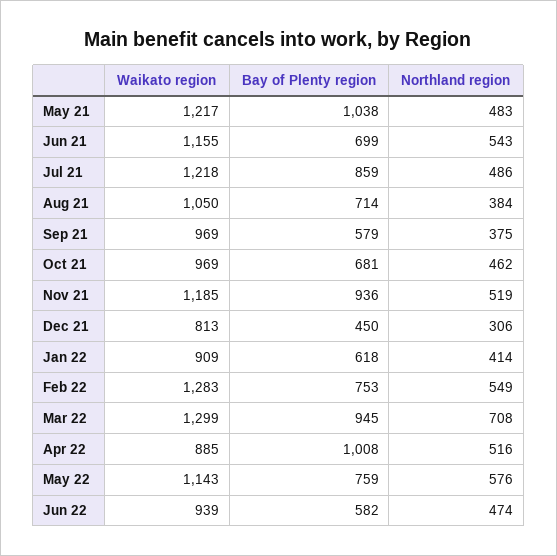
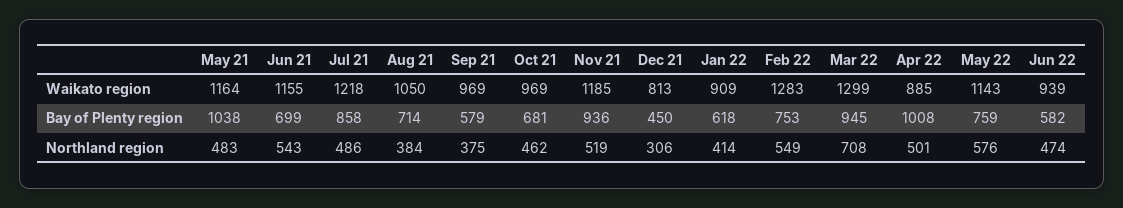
  {
    "Waikato region": {
-     "May 21": 1217,
+     "May 21": 1164,
      "Jun 21": 1155,
      "Jul 21": 1218,
      "Aug 21": 1050,
      "Sep 21": 969,
      "Oct 21": 969,
      "Nov 21": 1185,
      "Dec 21": 813,
      "Jan 22": 909,
      "Feb 22": 1283,
      "Mar 22": 1299,
      "Apr 22": 885,
      "May 22": 1143,
      "Jun 22": 939
    },
    "Bay of Plenty region": {
      "May 21": 1038,
      "Jun 21": 699,
-     "Jul 21": 859,
+     "Jul 21": 858,
      "Aug 21": 714,
      "Sep 21": 579,
      "Oct 21": 681,
      "Nov 21": 936,
      "Dec 21": 450,
      "Jan 22": 618,
      "Feb 22": 753,
      "Mar 22": 945,
      "Apr 22": 1008,
      "May 22": 759,
      "Jun 22": 582
    },
    "Northland region": {
      "May 21": 483,
      "Jun 21": 543,
      "Jul 21": 486,
      "Aug 21": 384,
      "Sep 21": 375,
      "Oct 21": 462,
      "Nov 21": 519,
      "Dec 21": 306,
      "Jan 22": 414,
      "Feb 22": 549,
      "Mar 22": 708,
-     "Apr 22": 516,
+     "Apr 22": 501,
      "May 22": 576,
      "Jun 22": 474
    }
  }

